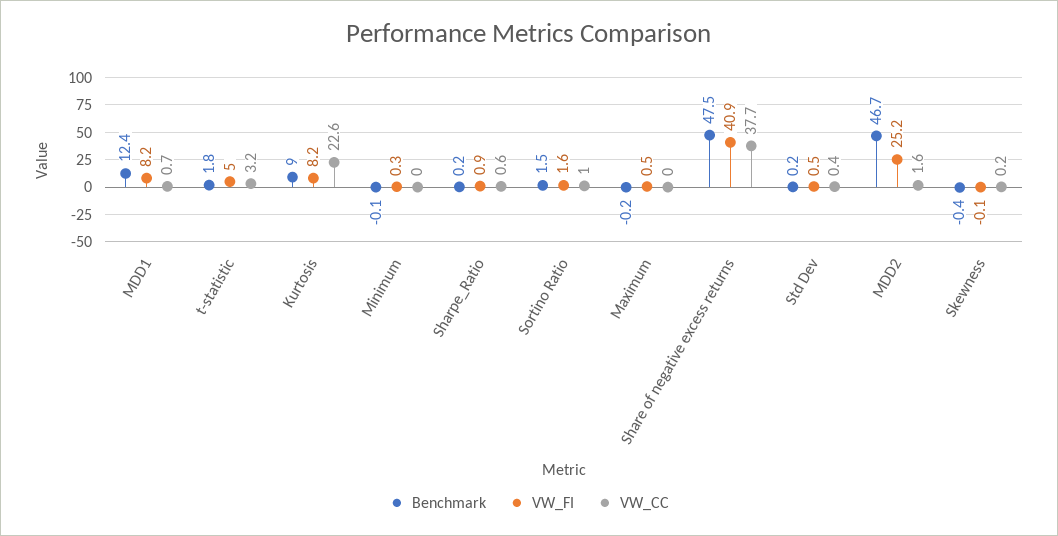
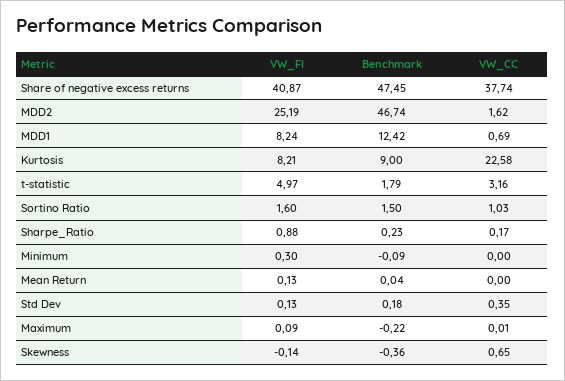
  {
    "Benchmark": {
      "MDD1": 12.42,
      "t-statistic": 1.79,
      "Kurtosis": 9,
      "Minimum": -0.09,
      "Sharpe_Ratio": 0.23,
      "Sortino Ratio": 1.5,
      "Maximum": -0.22,
      "Share of negative excess returns": 47.45,
      "Std Dev": 0.18,
      "MDD2": 46.74,
-     "Skewness": -0.36
+     "Skewness": -0.36,
+     "Mean Return": 0.04
    },
    "VW_FI": {
      "MDD1": 8.24,
      "t-statistic": 4.97,
      "Kurtosis": 8.21,
      "Minimum": 0.3,
      "Sharpe_Ratio": 0.88,
      "Sortino Ratio": 1.6,
-     "Maximum": 0.5,
+     "Maximum": 0.09,
      "Share of negative excess returns": 40.87,
-     "Std Dev": 0.5,
+     "Std Dev": 0.13,
      "MDD2": 25.19,
-     "Skewness": -0.14
+     "Skewness": -0.14,
+     "Mean Return": 0.13
    },
    "VW_CC": {
      "MDD1": 0.69,
      "t-statistic": 3.16,
      "Kurtosis": 22.58,
      "Minimum": 0,
-     "Sharpe_Ratio": 0.6,
+     "Sharpe_Ratio": 0.17,
      "Sortino Ratio": 1.03,
      "Maximum": 0.01,
      "Share of negative excess returns": 37.74,
      "Std Dev": 0.35,
      "MDD2": 1.62,
-     "Skewness": 0.2
+     "Skewness": 0.65,
+     "Mean Return": 0
    }
  }

